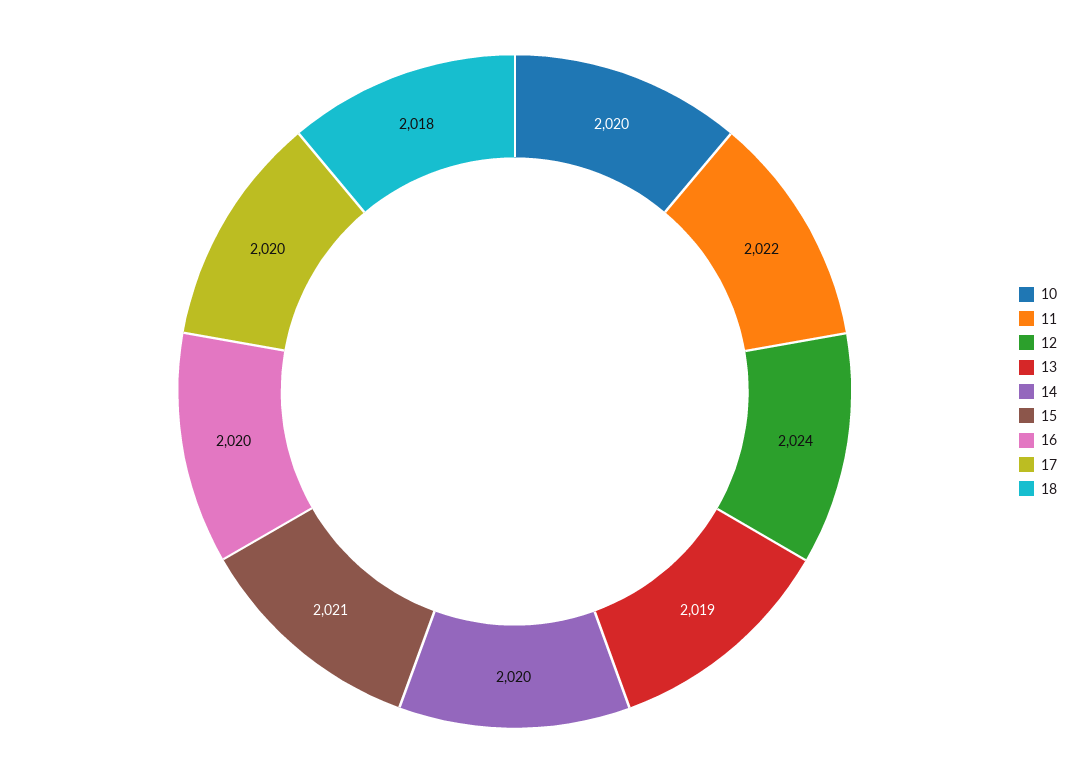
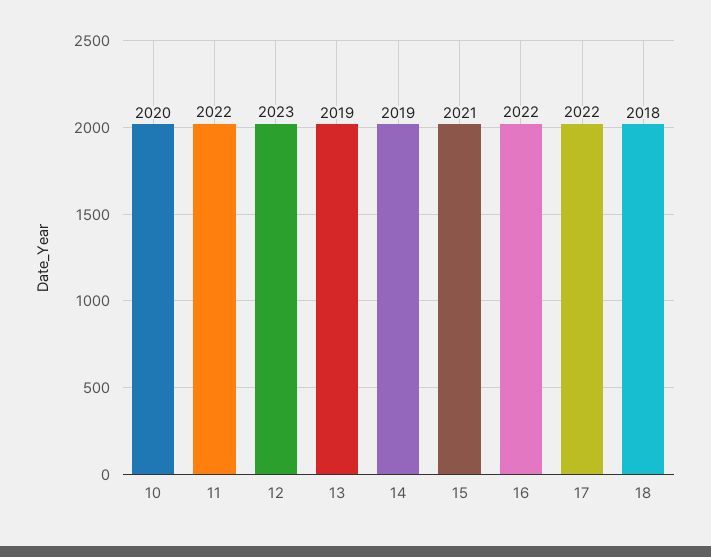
  {
    "10": 2020,
    "11": 2022,
-   "12": 2024,
+   "12": 2023,
    "13": 2019,
-   "14": 2020,
+   "14": 2019,
    "15": 2021,
-   "16": 2020,
+   "16": 2022,
-   "17": 2020,
+   "17": 2022,
    "18": 2018
  }

